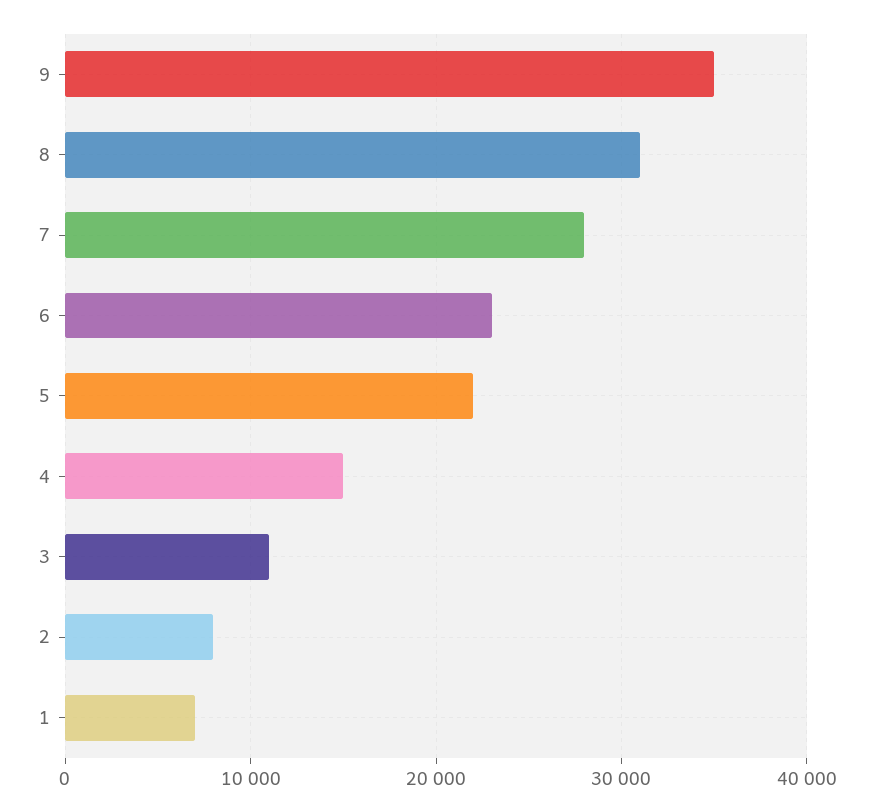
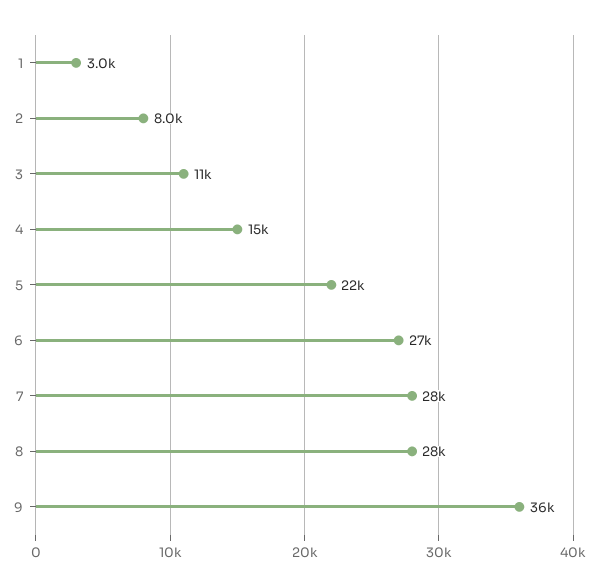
  {
-   "9": 35000,
+   "9": 36000,
-   "8": 31000,
+   "8": 28000,
    "7": 28000,
-   "6": 23000,
+   "6": 27000,
    "5": 22000,
    "4": 15000,
    "3": 11000,
    "2": 8000,
-   "1": 7000
+   "1": 3000
  }

